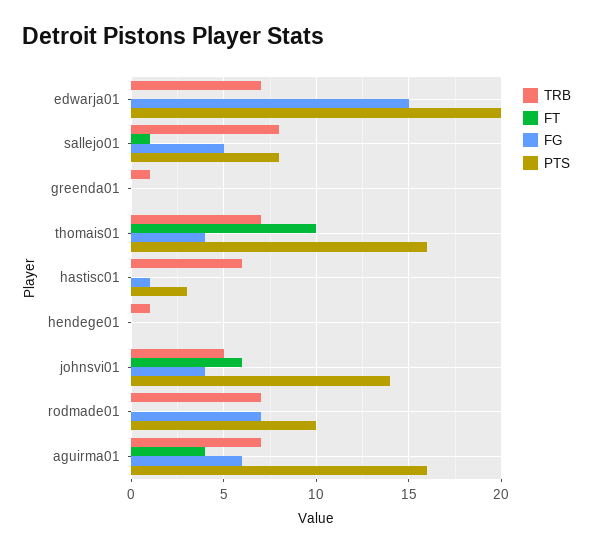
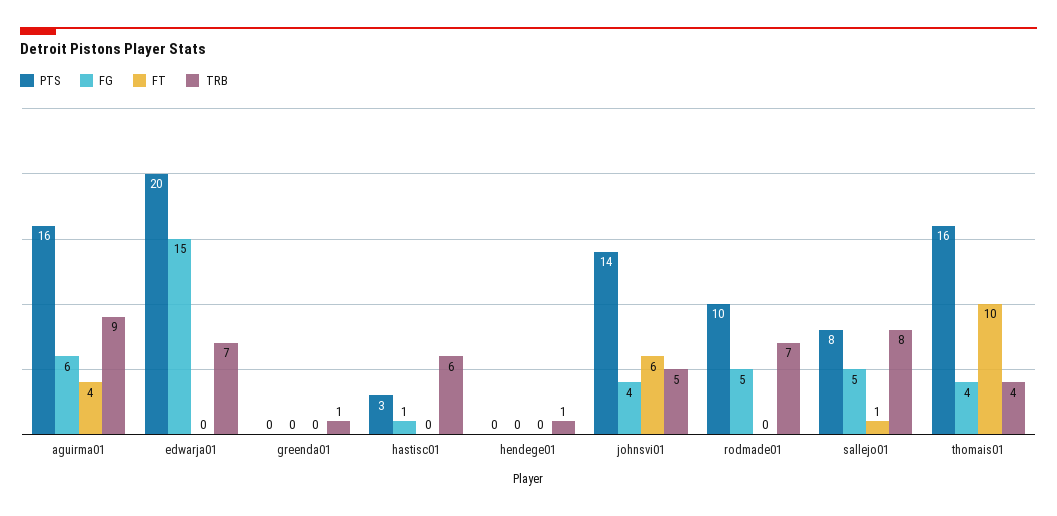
  {
    "TRB": {
      "edwarja01": 7,
      "sallejo01": 8,
      "greenda01": 1,
-     "thomais01": 7,
+     "thomais01": 4,
      "hastisc01": 6,
      "hendege01": 1,
      "johnsvi01": 5,
      "rodmade01": 7,
-     "aguirma01": 7
+     "aguirma01": 9
    },
    "FT": {
      "edwarja01": 0,
      "sallejo01": 1,
      "greenda01": 0,
      "thomais01": 10,
      "hastisc01": 0,
      "hendege01": 0,
      "johnsvi01": 6,
      "rodmade01": 0,
      "aguirma01": 4
    },
    "FG": {
      "edwarja01": 15,
      "sallejo01": 5,
      "greenda01": 0,
      "thomais01": 4,
      "hastisc01": 1,
      "hendege01": 0,
      "johnsvi01": 4,
-     "rodmade01": 7,
+     "rodmade01": 5,
      "aguirma01": 6
    },
    "PTS": {
      "edwarja01": 20,
      "sallejo01": 8,
      "greenda01": 0,
      "thomais01": 16,
      "hastisc01": 3,
      "hendege01": 0,
      "johnsvi01": 14,
      "rodmade01": 10,
      "aguirma01": 16
    }
  }

